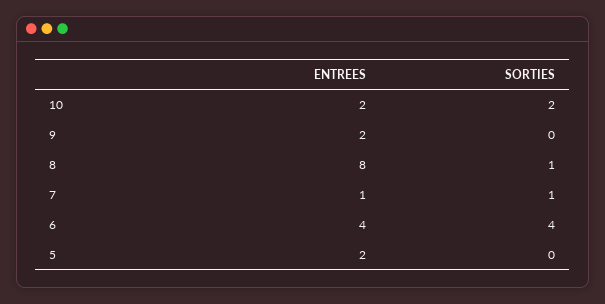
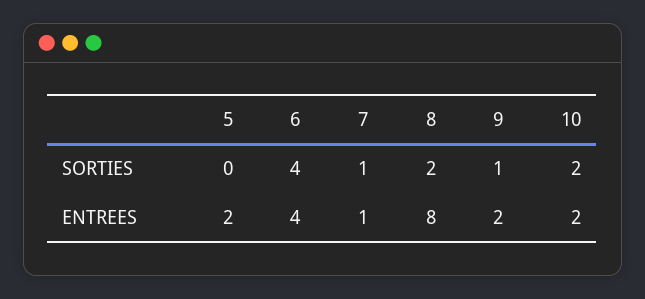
  {
    "ENTREES": {
      "10": 2,
      "9": 2,
      "8": 8,
      "7": 1,
      "6": 4,
      "5": 2
    },
    "SORTIES": {
      "10": 2,
-     "9": 0,
+     "9": 1,
-     "8": 1,
+     "8": 2,
      "7": 1,
      "6": 4,
      "5": 0
    }
  }

